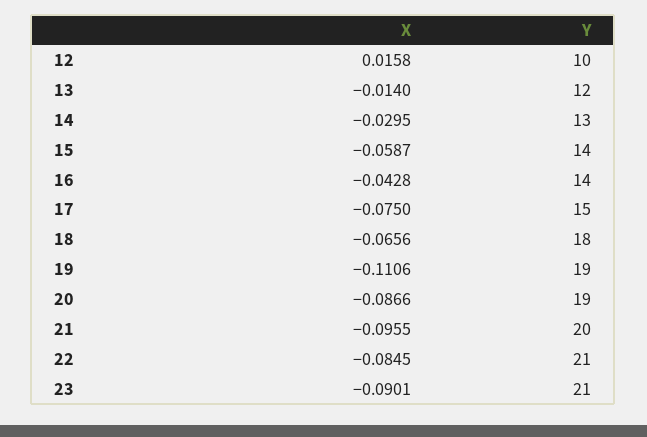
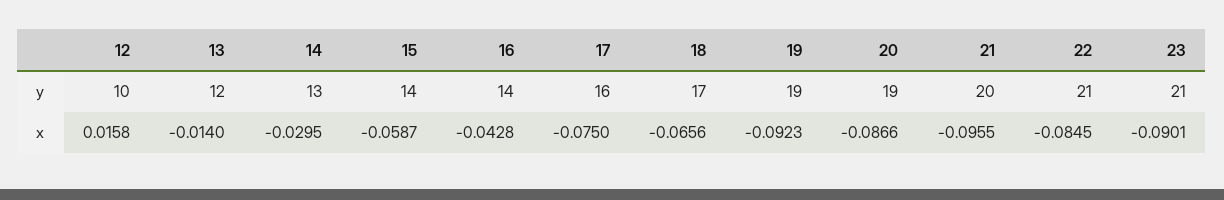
  {
    "X": {
      "12": 0.0158,
      "13": -0.014,
      "14": -0.0295,
      "15": -0.0587,
      "16": -0.0428,
      "17": -0.075,
      "18": -0.0656,
-     "19": -0.1106,
+     "19": -0.0923,
      "20": -0.0866,
      "21": -0.0955,
      "22": -0.0845,
      "23": -0.0901
    },
    "Y": {
      "12": 10,
      "13": 12,
      "14": 13,
      "15": 14,
      "16": 14,
-     "17": 15,
+     "17": 16,
-     "18": 18,
+     "18": 17,
      "19": 19,
      "20": 19,
      "21": 20,
      "22": 21,
      "23": 21
    }
  }

